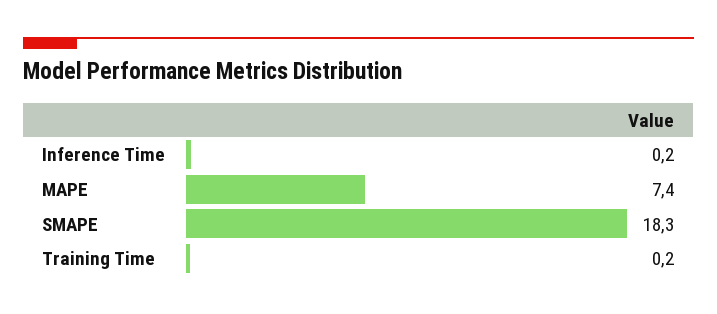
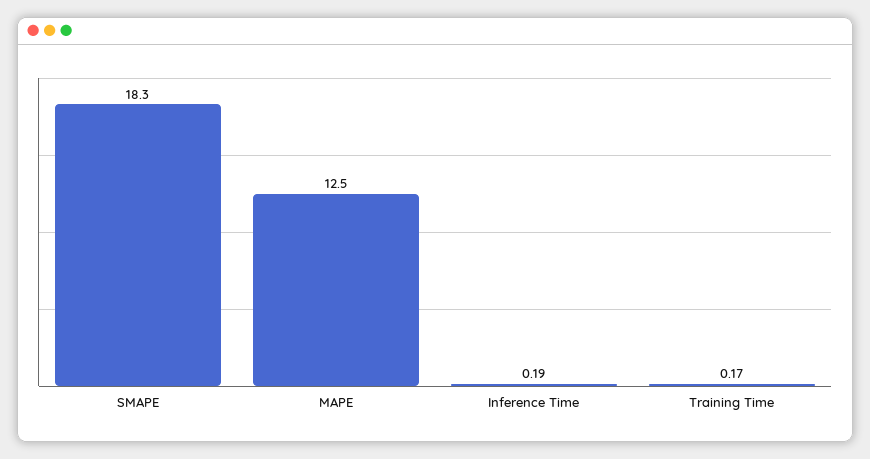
  {
    "Inference Time": 0.19,
-   "MAPE": 7.4,
+   "MAPE": 12.5,
    "SMAPE": 18.3,
    "Training Time": 0.17
  }

